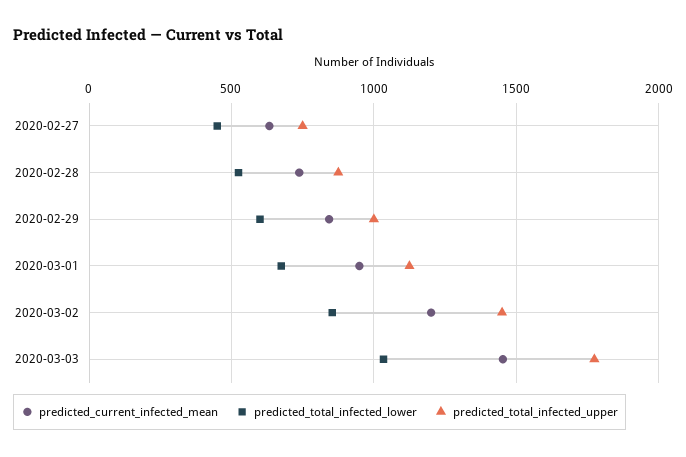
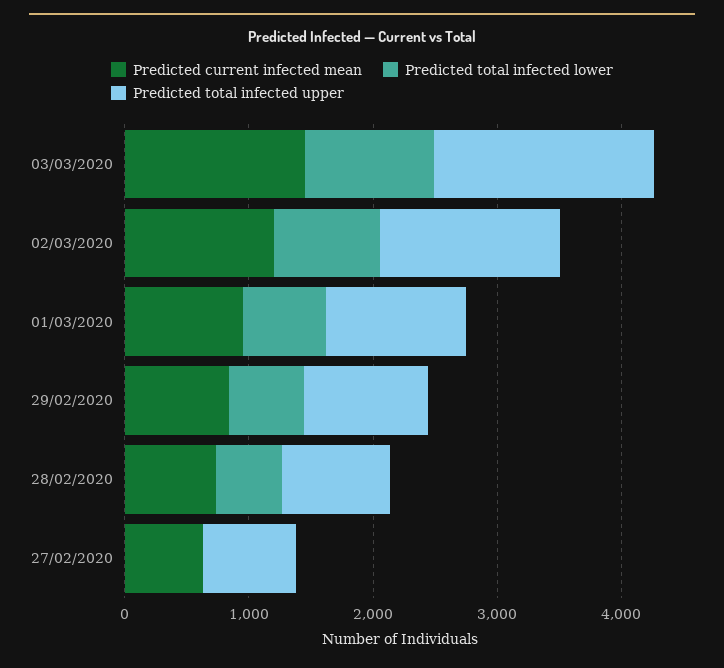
  {
    "predicted_current_infected_mean": {
      "2020-02-27": 650,
      "2020-02-28": 750,
      "2020-02-29": 850,
      "2020-03-01": 950,
      "2020-03-02": 1200,
      "2020-03-03": 1450
    },
    "predicted_total_infected_lower": {
-     "2020-02-27": 450,
+     "2020-02-27": 0,
      "2020-02-28": 550,
      "2020-02-29": 600,
      "2020-03-01": 700,
      "2020-03-02": 850,
      "2020-03-03": 1050
    },
    "predicted_total_infected_upper": {
      "2020-02-27": 750,
      "2020-02-28": 900,
      "2020-02-29": 1000,
      "2020-03-01": 1150,
      "2020-03-02": 1450,
      "2020-03-03": 1750
    }
  }

